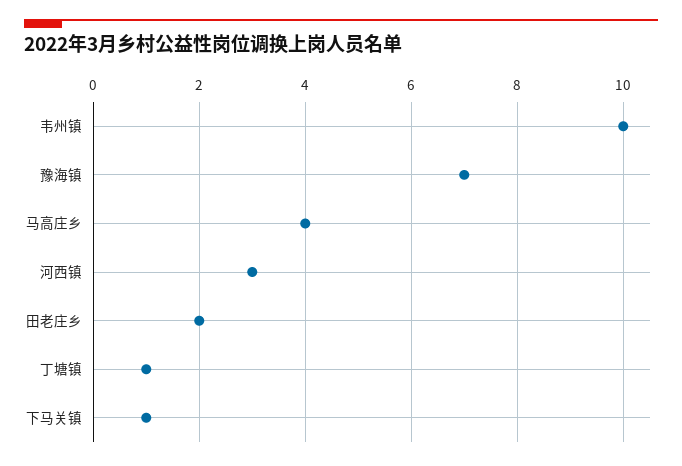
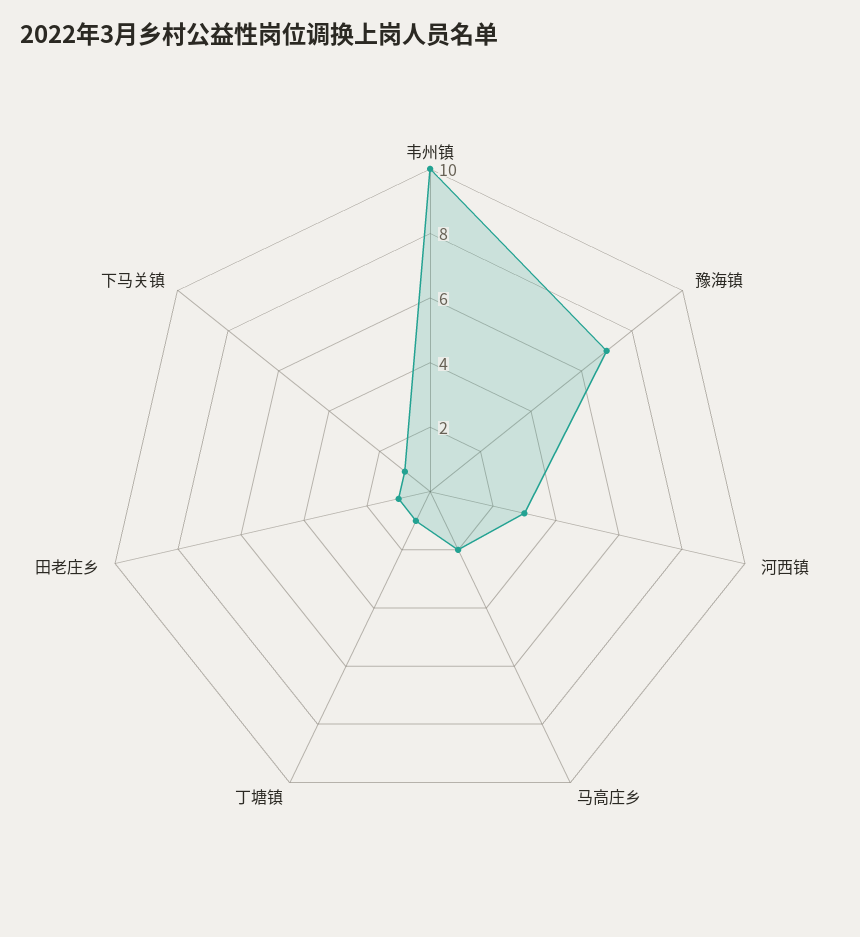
  {
    "韦州镇": 10,
    "豫海镇": 7,
-   "马高庄乡": 4,
+   "马高庄乡": 2,
    "河西镇": 3,
-   "田老庄乡": 2,
+   "田老庄乡": 1,
    "丁塘镇": 1,
    "下马关镇": 1
  }

